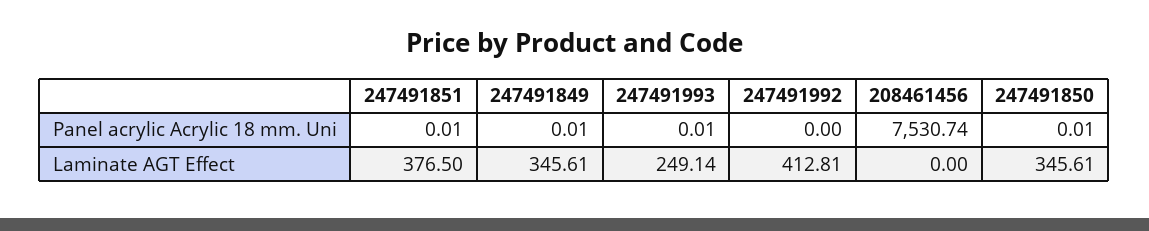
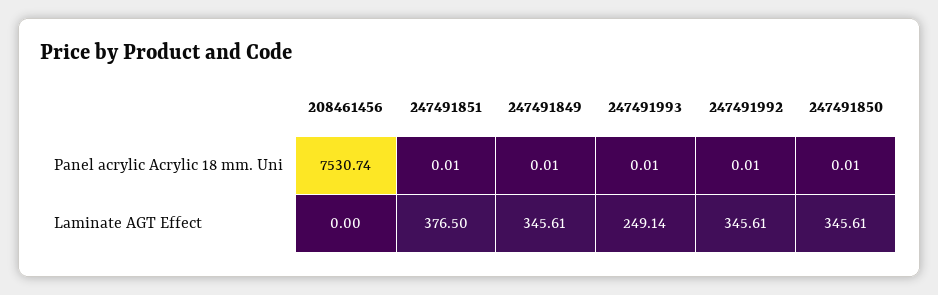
  {
    "247491851": {
      "Panel acrylic Acrylic 18 mm. Uni": 0.01,
      "Laminate AGT Effect": 376.5
    },
    "247491849": {
      "Panel acrylic Acrylic 18 mm. Uni": 0.01,
      "Laminate AGT Effect": 345.61
    },
    "247491993": {
      "Panel acrylic Acrylic 18 mm. Uni": 0.01,
      "Laminate AGT Effect": 249.14
    },
    "247491992": {
-     "Panel acrylic Acrylic 18 mm. Uni": 0,
+     "Panel acrylic Acrylic 18 mm. Uni": 0.01,
-     "Laminate AGT Effect": 412.81
+     "Laminate AGT Effect": 345.61
    },
    "208461456": {
      "Panel acrylic Acrylic 18 mm. Uni": 7530.74,
      "Laminate AGT Effect": 0
    },
    "247491850": {
      "Panel acrylic Acrylic 18 mm. Uni": 0.01,
      "Laminate AGT Effect": 345.61
    }
  }

